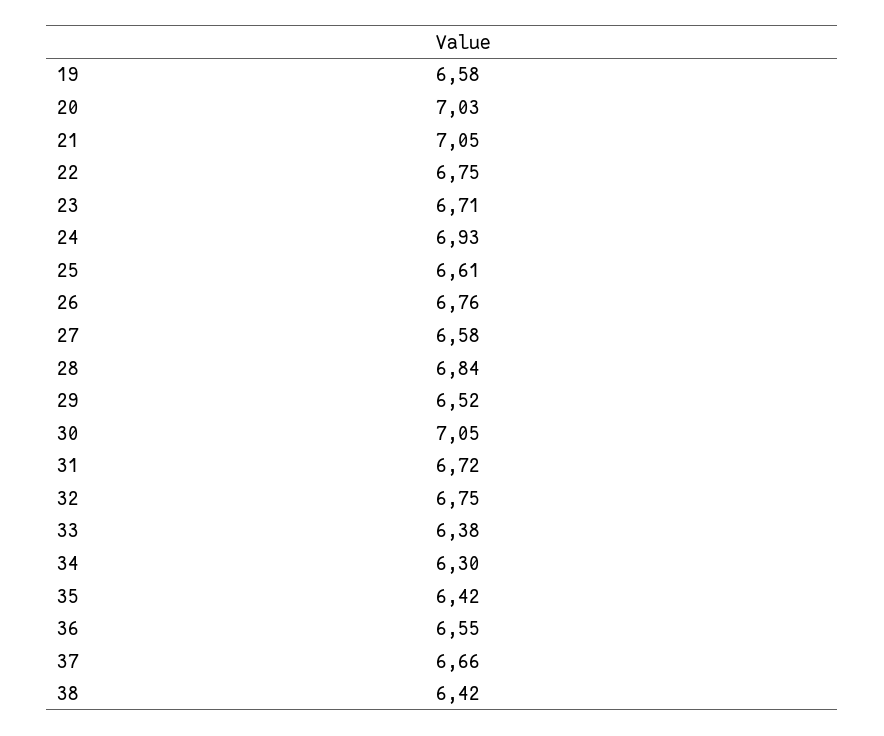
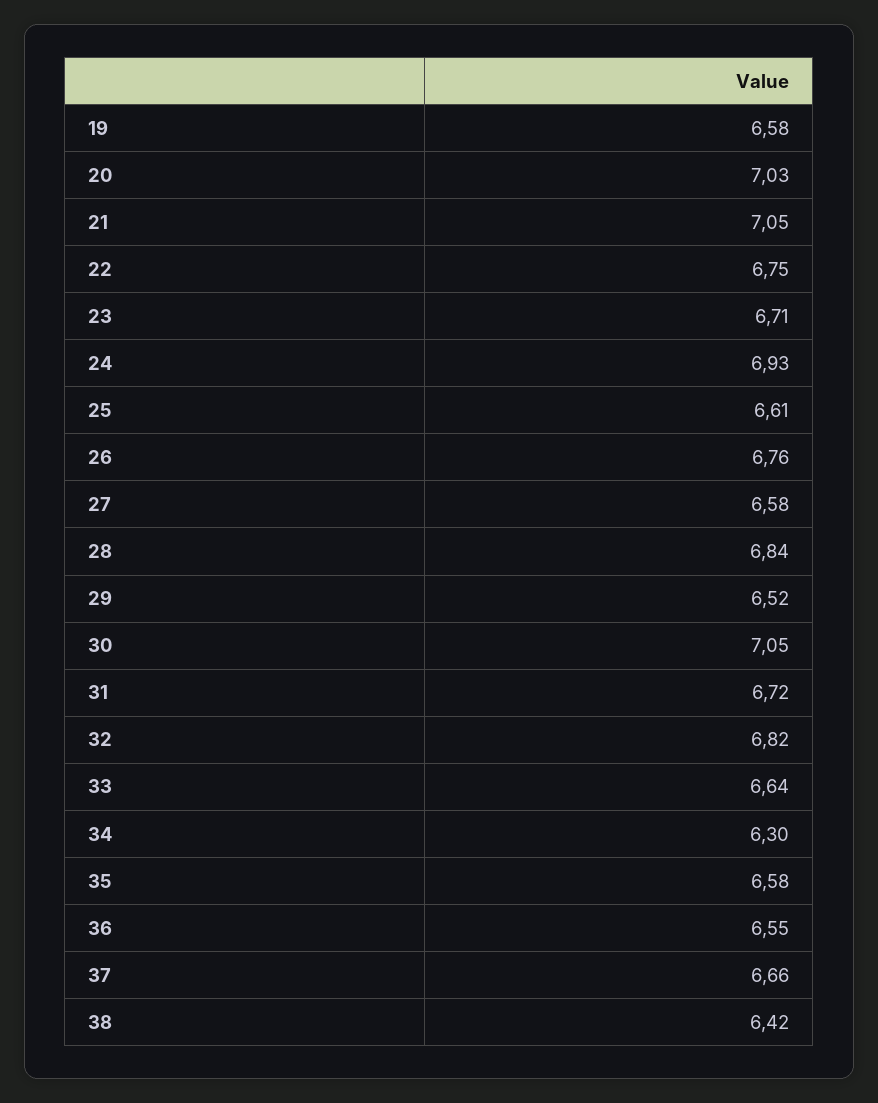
  {
    "19": 6.58,
    "20": 7.03,
    "21": 7.05,
    "22": 6.75,
    "23": 6.71,
    "24": 6.93,
    "25": 6.61,
    "26": 6.76,
    "27": 6.58,
    "28": 6.84,
    "29": 6.52,
    "30": 7.05,
    "31": 6.72,
-   "32": 6.75,
+   "32": 6.82,
-   "33": 6.38,
+   "33": 6.64,
    "34": 6.3,
-   "35": 6.42,
+   "35": 6.58,
    "36": 6.55,
    "37": 6.66,
    "38": 6.42
  }

